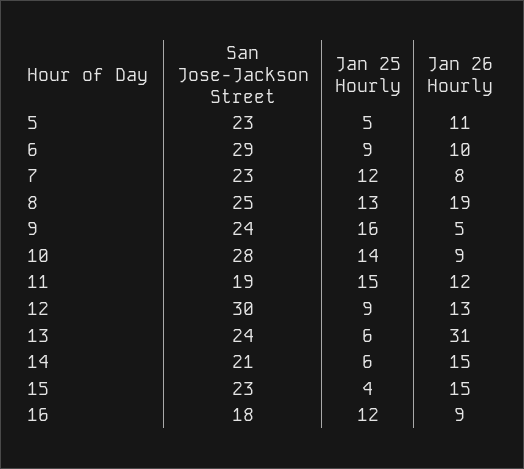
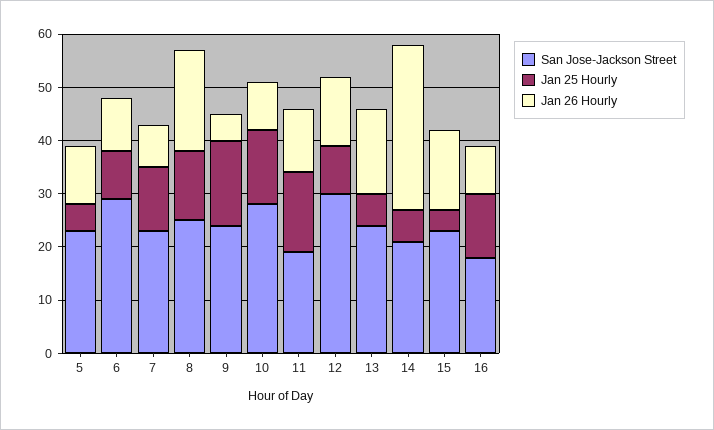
  {
    "San Jose-Jackson Street": {
      "5": 23,
      "6": 29,
      "7": 23,
      "8": 25,
      "9": 24,
      "10": 28,
      "11": 19,
      "12": 30,
      "13": 24,
      "14": 21,
      "15": 23,
      "16": 18
    },
    "Jan 25 Hourly": {
      "5": 5,
      "6": 9,
      "7": 12,
      "8": 13,
      "9": 16,
      "10": 14,
      "11": 15,
      "12": 9,
      "13": 6,
      "14": 6,
      "15": 4,
      "16": 12
    },
    "Jan 26 Hourly": {
      "5": 11,
      "6": 10,
      "7": 8,
      "8": 19,
      "9": 5,
      "10": 9,
      "11": 12,
      "12": 13,
-     "13": 31,
+     "13": 15,
-     "14": 15,
+     "14": 30,
      "15": 15,
      "16": 9
    }
  }

